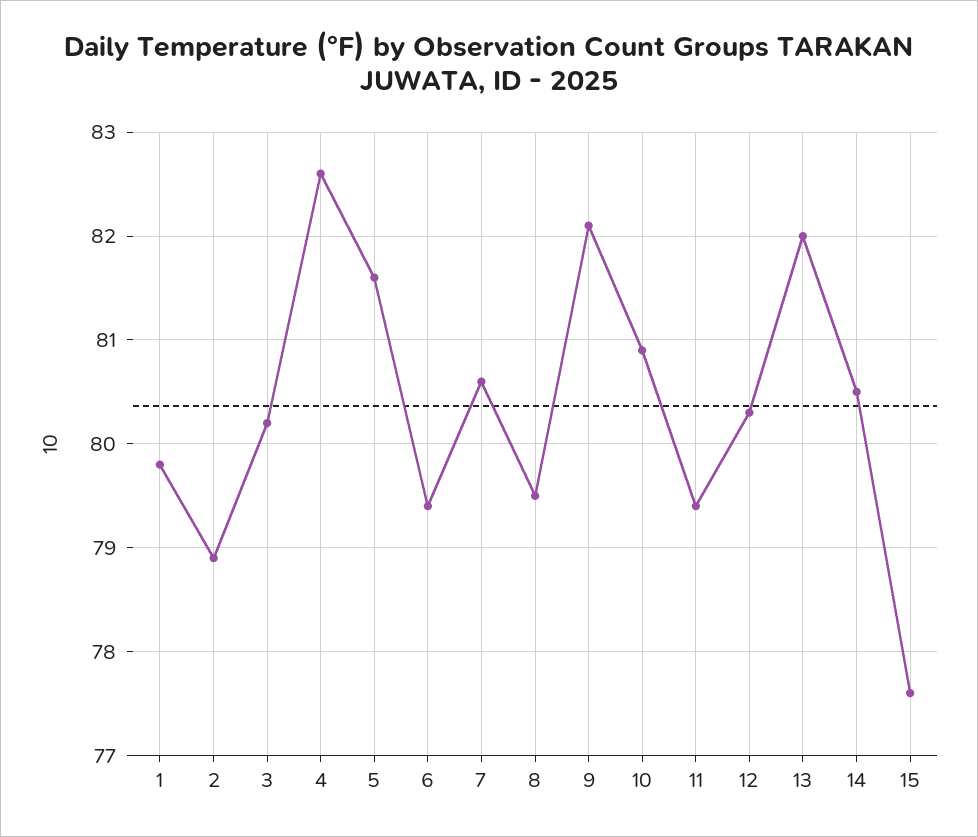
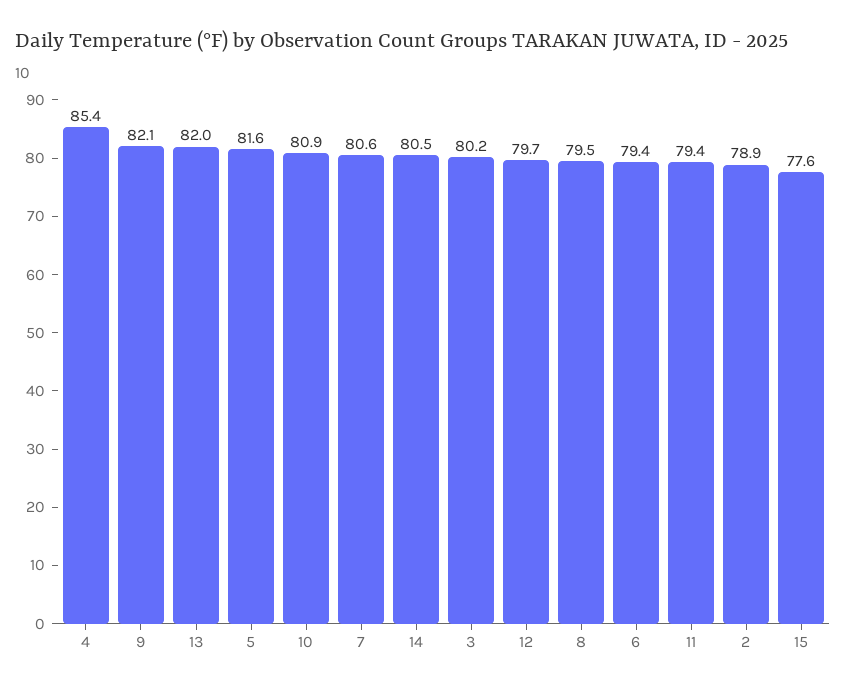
  {
-   "1": 79.8,
    "2": 78.9,
    "3": 80.2,
-   "4": 82.6,
+   "4": 85.4,
    "5": 81.6,
    "6": 79.4,
    "7": 80.6,
    "8": 79.5,
    "9": 82.1,
    "10": 80.9,
    "11": 79.4,
-   "12": 80.3,
+   "12": 79.7,
    "13": 82,
    "14": 80.5,
    "15": 77.6
  }

